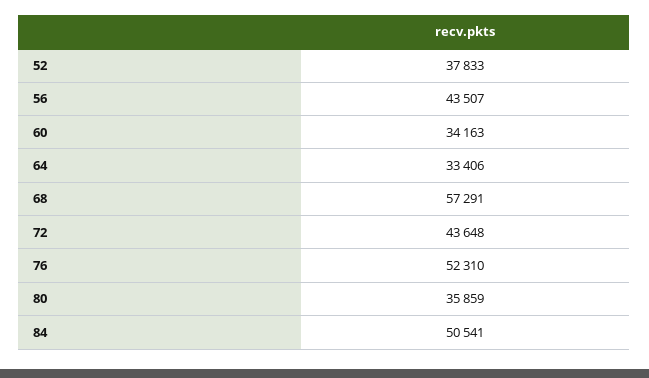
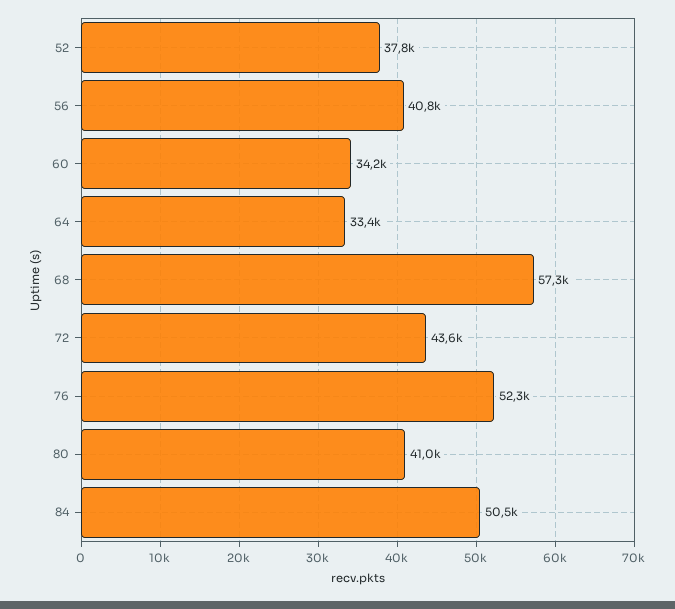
  {
    "52": 37833,
-   "56": 43507,
+   "56": 40800,
    "60": 34163,
    "64": 33406,
    "68": 57291,
    "72": 43648,
    "76": 52310,
-   "80": 35859,
+   "80": 41000,
    "84": 50541
  }

